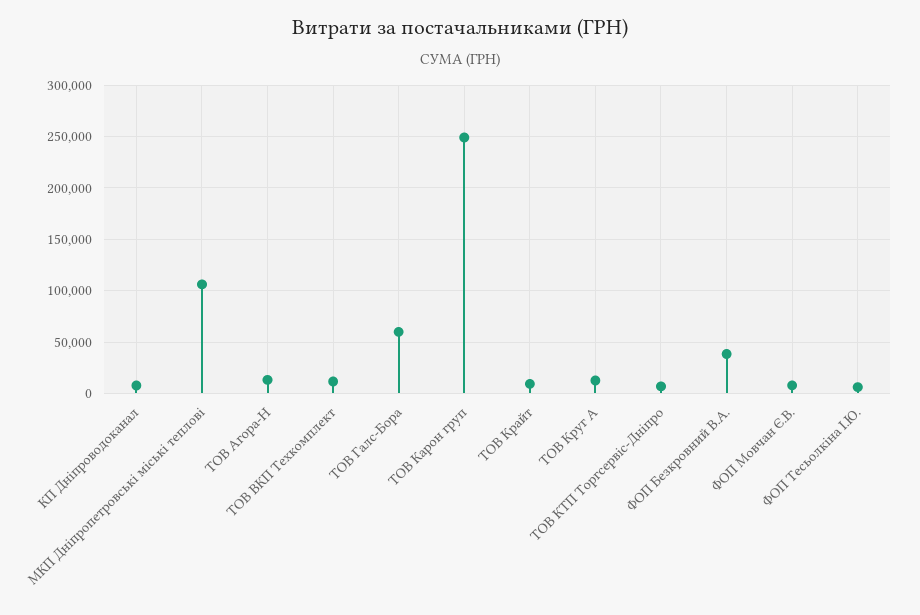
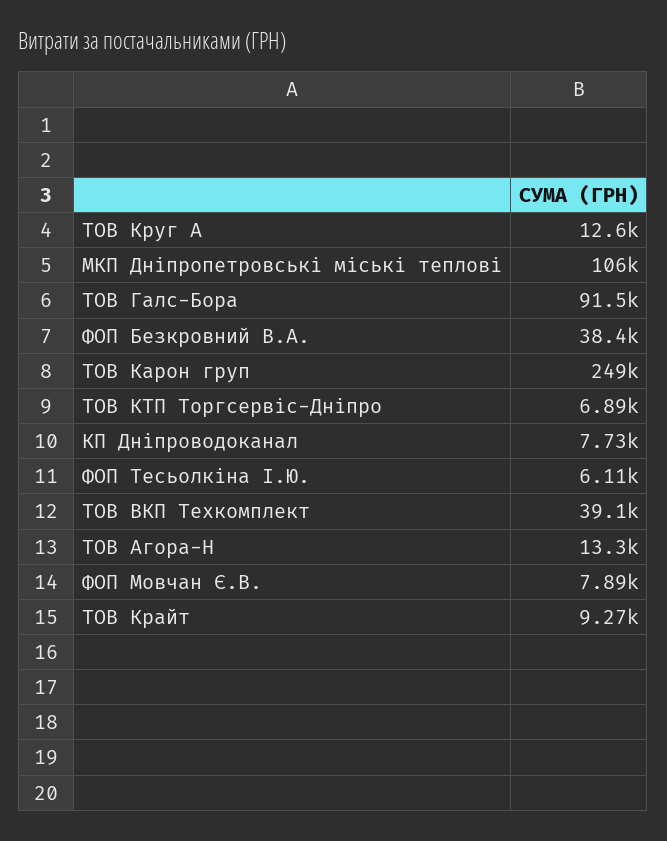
  {
    "КП Дніпроводоканал": 7730,
    "МКП Дніпропетровські міські теплові": 106000,
    "ТОВ Агора-Н": 13300,
-   "ТОВ ВКП Техкомплект": 10000,
+   "ТОВ ВКП Техкомплект": 39100,
-   "ТОВ Галс-Бора": 60000,
+   "ТОВ Галс-Бора": 91500,
    "ТОВ Карон груп": 249000,
    "ТОВ Крайт": 9270,
    "ТОВ Круг А": 12600,
    "ТОВ КТП Торгсервіс-Дніпро": 6890,
    "ФОП Безкровний В.А.": 38400,
    "ФОП Мовчан Є.В.": 7890,
    "ФОП Тесьолкіна І.Ю.": 6110
  }

